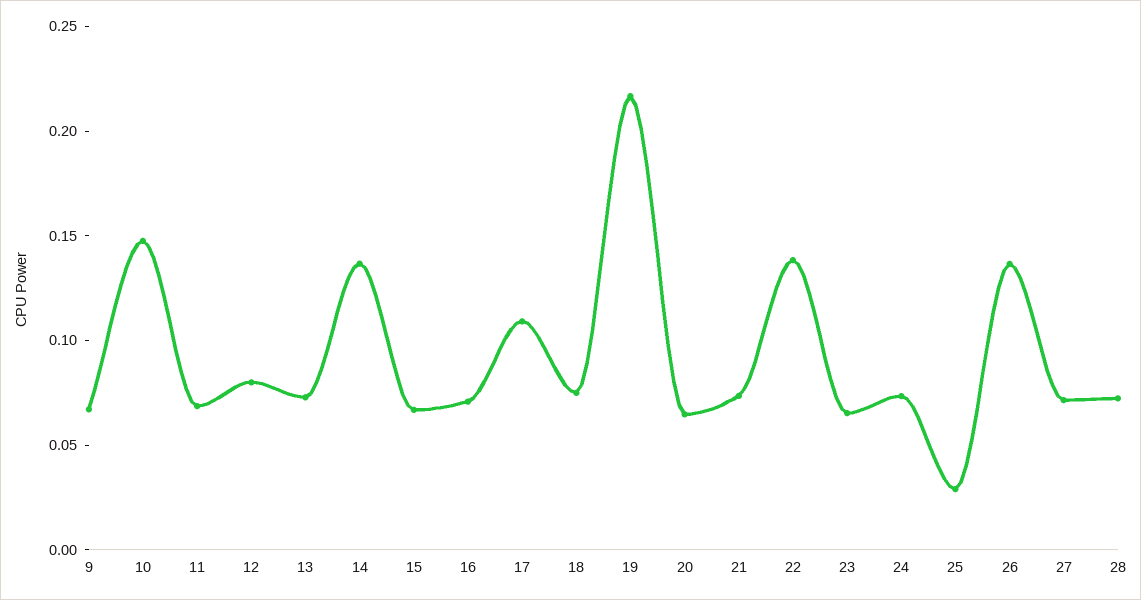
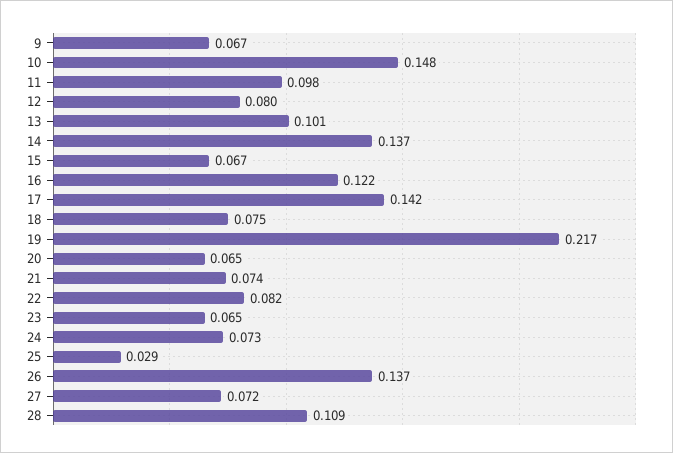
  {
    "9": 0.067,
    "10": 0.148,
-   "11": 0.07,
+   "11": 0.098,
    "12": 0.08,
-   "13": 0.07,
+   "13": 0.101,
    "14": 0.137,
    "15": 0.067,
-   "16": 0.07,
+   "16": 0.122,
-   "17": 0.11,
+   "17": 0.142,
    "18": 0.075,
    "19": 0.217,
    "20": 0.065,
    "21": 0.074,
-   "22": 0.14,
+   "22": 0.082,
    "23": 0.065,
    "24": 0.073,
    "25": 0.029,
    "26": 0.137,
    "27": 0.072,
-   "28": 0.07
+   "28": 0.109
  }

